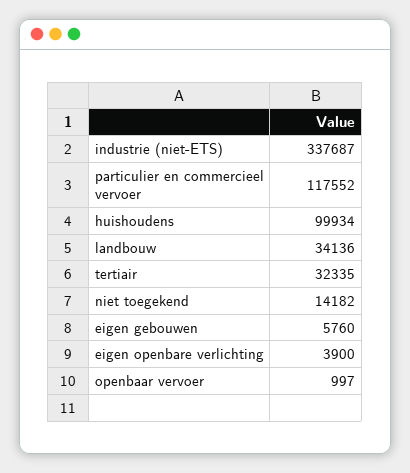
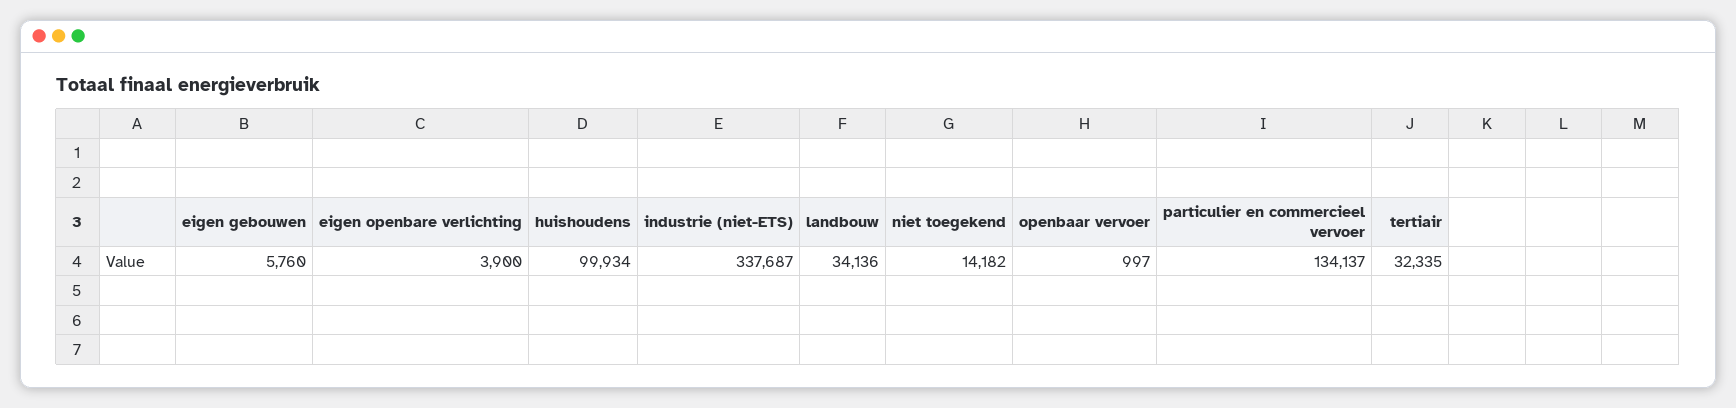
  {
    "industrie (niet-ETS)": 337687,
-   "particulier en commercieel vervoer": 117552,
+   "particulier en commercieel vervoer": 134137,
    "huishoudens": 99934,
    "landbouw": 34136,
    "tertiair": 32335,
    "niet toegekend": 14182,
    "eigen gebouwen": 5760,
    "eigen openbare verlichting": 3900,
    "openbaar vervoer": 997
  }

